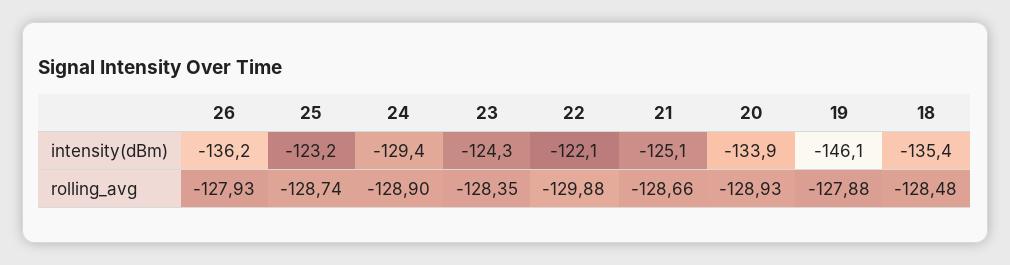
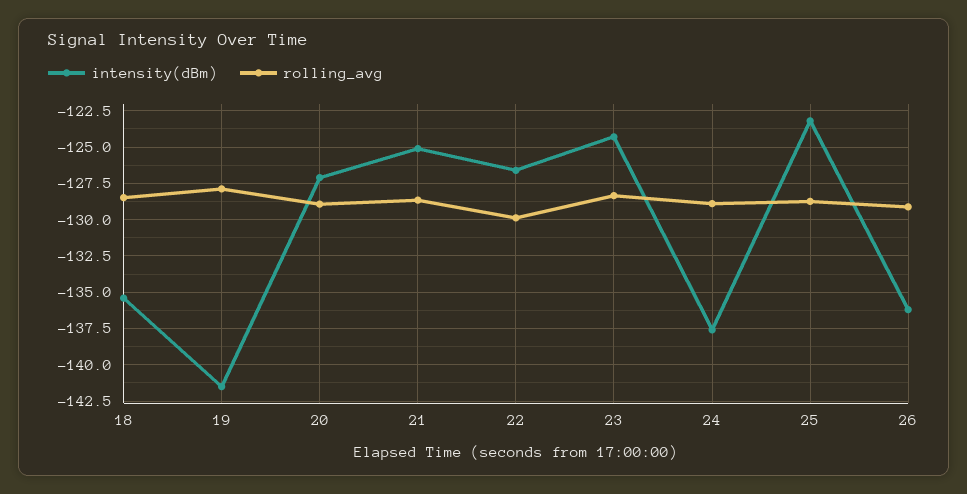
  {
    "intensity(dBm)": {
      "26": -136.2,
      "25": -123.2,
-     "24": -129.4,
+     "24": -137.5,
      "23": -124.3,
-     "22": -122.1,
+     "22": -126.5,
      "21": -125.1,
-     "20": -133.9,
+     "20": -127,
-     "19": -146.1,
+     "19": -141.5,
      "18": -135.4
    },
    "rolling_avg": {
-     "26": -127.93,
+     "26": -129,
      "25": -128.74,
      "24": -128.9,
      "23": -128.35,
      "22": -129.88,
      "21": -128.66,
      "20": -128.93,
      "19": -127.88,
      "18": -128.48
    }
  }

